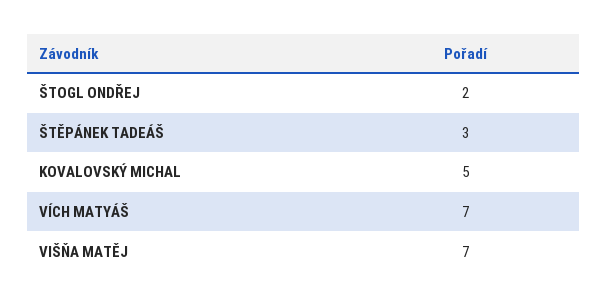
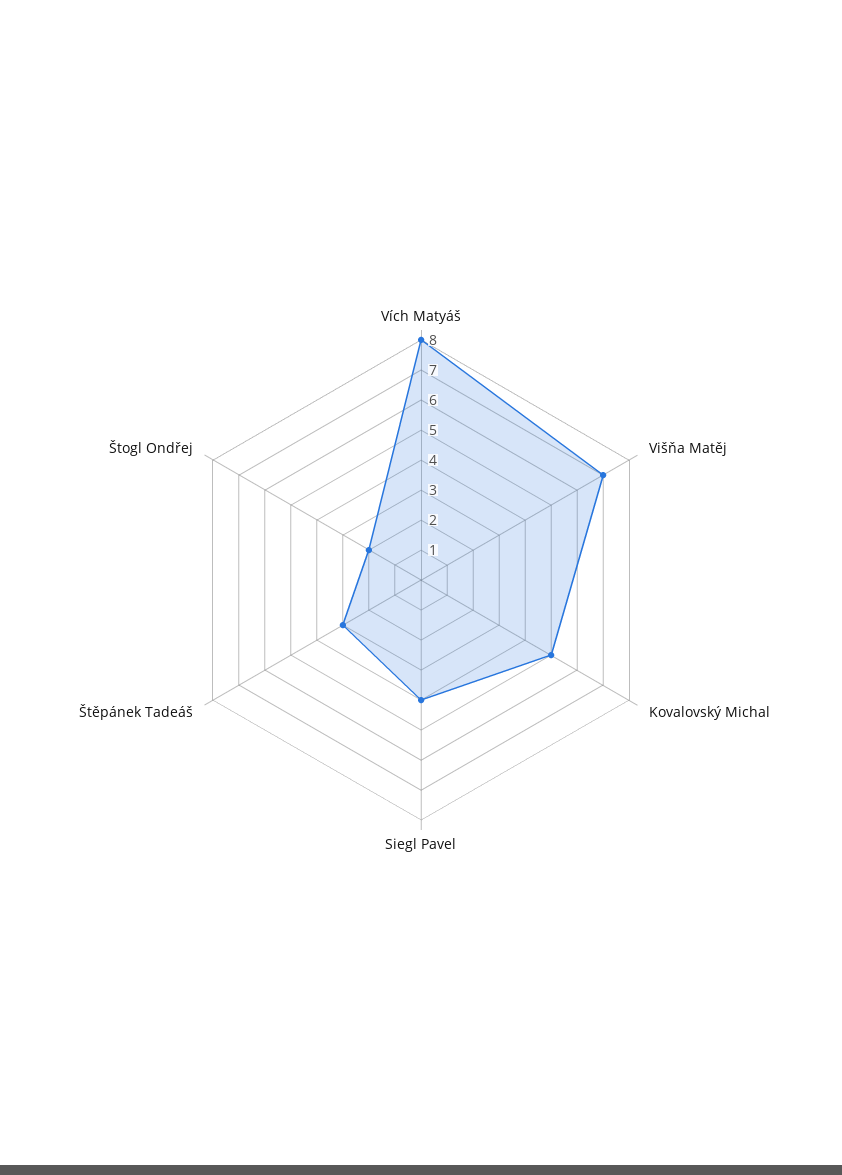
  {
    "ŠTOGL ONDŘEJ": 2,
    "ŠTĚPÁNEK TADEÁŠ": 3,
    "KOVALOVSKÝ MICHAL": 5,
-   "VÍCH MATYÁŠ": 7,
+   "VÍCH MATYÁŠ": 8,
-   "VIŠŇA MATĚJ": 7
+   "VIŠŇA MATĚJ": 7,
+   "Siegl Pavel": 4
  }

